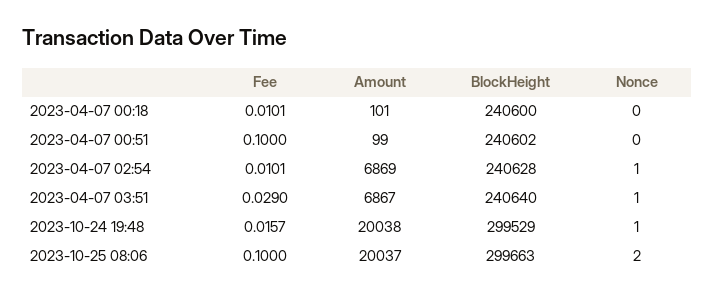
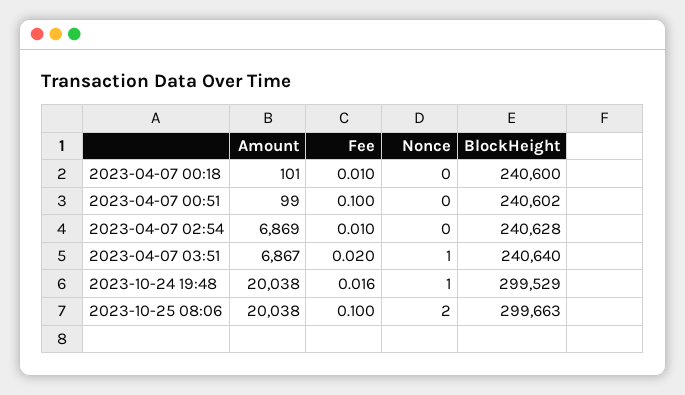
  {
    "Fee": {
      "2023-04-07 00:18": 0.0101,
      "2023-04-07 00:51": 0.1,
      "2023-04-07 02:54": 0.0101,
-     "2023-04-07 03:51": 0.029,
+     "2023-04-07 03:51": 0.02,
      "2023-10-24 19:48": 0.0157,
      "2023-10-25 08:06": 0.1
    },
    "Amount": {
      "2023-04-07 00:18": 101,
      "2023-04-07 00:51": 99,
      "2023-04-07 02:54": 6869,
      "2023-04-07 03:51": 6867,
      "2023-10-24 19:48": 20038,
-     "2023-10-25 08:06": 20037
+     "2023-10-25 08:06": 20038
    },
    "BlockHeight": {
      "2023-04-07 00:18": 240600,
      "2023-04-07 00:51": 240602,
      "2023-04-07 02:54": 240628,
      "2023-04-07 03:51": 240640,
      "2023-10-24 19:48": 299529,
      "2023-10-25 08:06": 299663
    },
    "Nonce": {
      "2023-04-07 00:18": 0,
      "2023-04-07 00:51": 0,
-     "2023-04-07 02:54": 1,
+     "2023-04-07 02:54": 0,
      "2023-04-07 03:51": 1,
      "2023-10-24 19:48": 1,
      "2023-10-25 08:06": 2
    }
  }

